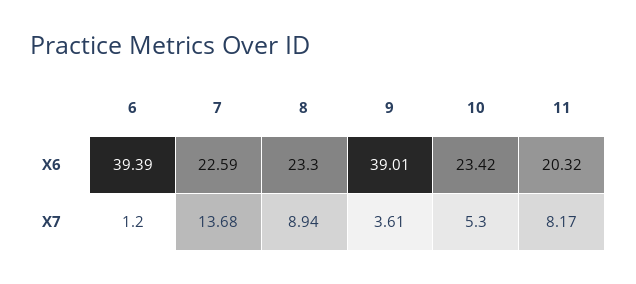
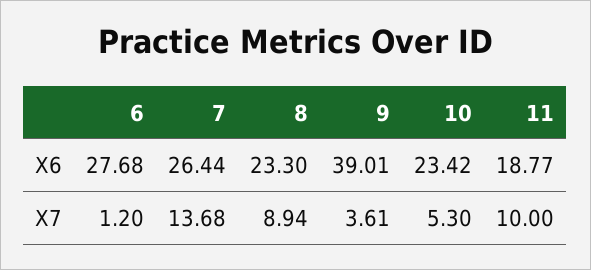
  {
    "6": {
-     "X6": 39.39,
+     "X6": 27.68,
      "X7": 1.2
    },
    "7": {
-     "X6": 22.59,
+     "X6": 26.44,
      "X7": 13.68
    },
    "8": {
      "X6": 23.3,
      "X7": 8.94
    },
    "9": {
      "X6": 39.01,
      "X7": 3.61
    },
    "10": {
      "X6": 23.42,
      "X7": 5.3
    },
    "11": {
-     "X6": 20.32,
+     "X6": 18.77,
-     "X7": 8.17
+     "X7": 10
    }
  }

